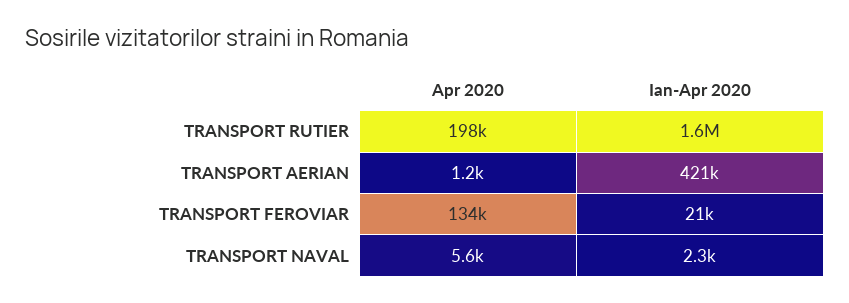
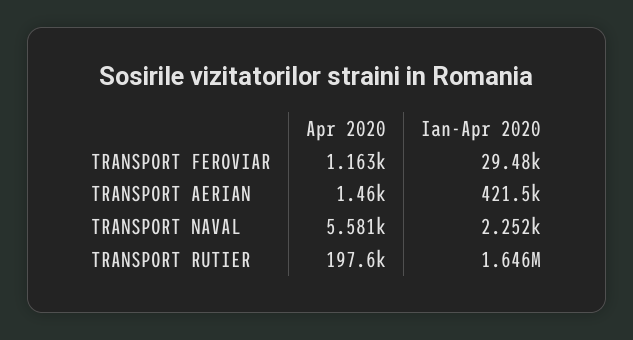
  {
    "Apr 2020": {
      "TRANSPORT RUTIER": 197600,
-     "TRANSPORT AERIAN": 1200,
+     "TRANSPORT AERIAN": 1460,
-     "TRANSPORT FEROVIAR": 134000,
+     "TRANSPORT FEROVIAR": 1163,
      "TRANSPORT NAVAL": 5581
    },
    "Ian-Apr 2020": {
      "TRANSPORT RUTIER": 1646000,
      "TRANSPORT AERIAN": 421500,
-     "TRANSPORT FEROVIAR": 21000,
+     "TRANSPORT FEROVIAR": 29480,
      "TRANSPORT NAVAL": 2252
    }
  }

